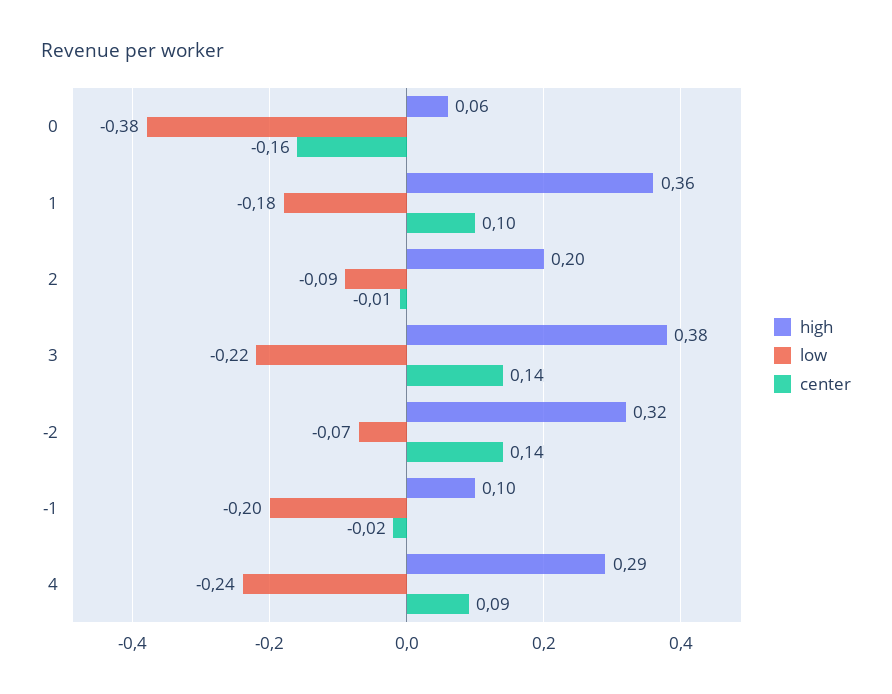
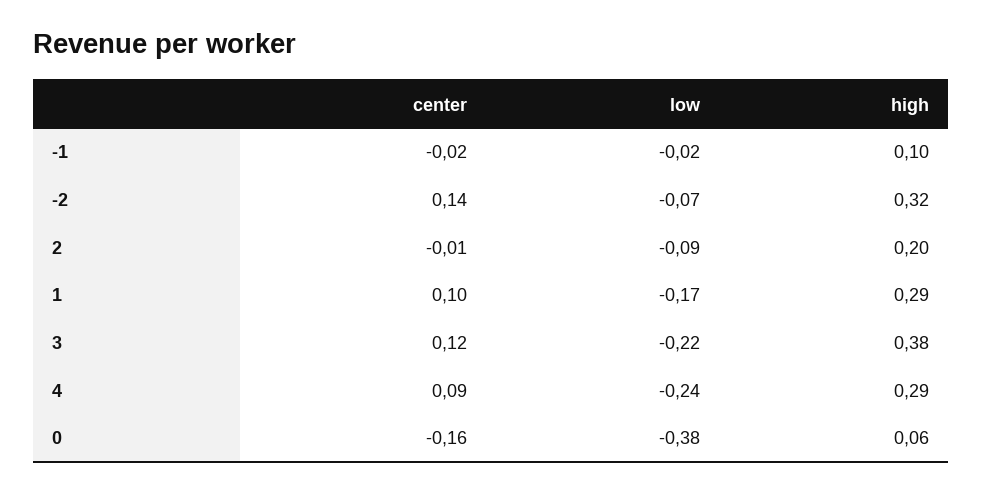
  {
    "high": {
      "0": 0.06,
-     "1": 0.36,
+     "1": 0.29,
      "2": 0.2,
      "3": 0.38,
      "-2": 0.32,
      "-1": 0.1,
      "4": 0.29
    },
    "low": {
      "0": -0.38,
-     "1": -0.18,
+     "1": -0.17,
      "2": -0.09,
      "3": -0.22,
      "-2": -0.07,
-     "-1": -0.2,
+     "-1": -0.02,
      "4": -0.24
    },
    "center": {
      "0": -0.16,
      "1": 0.1,
      "2": -0.01,
-     "3": 0.14,
+     "3": 0.12,
      "-2": 0.14,
      "-1": -0.02,
      "4": 0.09
    }
  }

